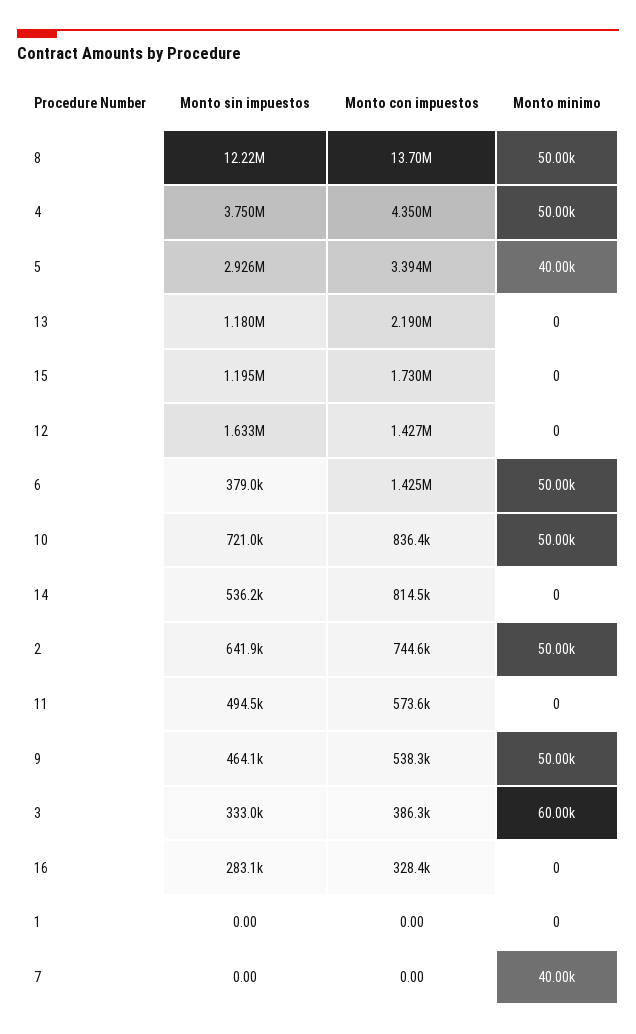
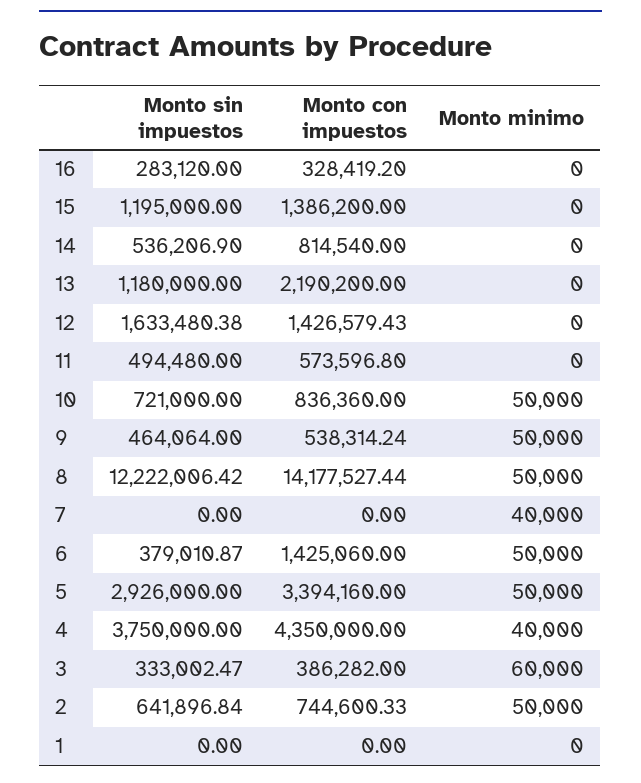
  {
    "Monto sin impuestos": {
      "8": 12222006.42,
      "4": 3750000,
      "5": 2926000,
      "13": 1180000,
      "15": 1195000,
      "12": 1633480.38,
      "6": 379010.87,
      "10": 721000,
      "14": 536206.9,
      "2": 641896.84,
      "11": 494480,
      "9": 464064,
      "3": 333002.47,
      "16": 283120,
      "1": 0,
      "7": 0
    },
    "Monto con impuestos": {
-     "8": 13700000,
+     "8": 14177527.44,
      "4": 4350000,
      "5": 3394160,
      "13": 2190200,
-     "15": 1730000,
+     "15": 1386200,
      "12": 1426579.43,
      "6": 1425060,
      "10": 836360,
      "14": 814540,
      "2": 744600.33,
      "11": 573596.8,
      "9": 538314.24,
      "3": 386282,
      "16": 328419.2,
      "1": 0,
      "7": 0
    },
    "Monto minimo": {
      "8": 50000,
-     "4": 50000,
+     "4": 40000,
-     "5": 40000,
+     "5": 50000,
      "13": 0,
      "15": 0,
      "12": 0,
      "6": 50000,
      "10": 50000,
      "14": 0,
      "2": 50000,
      "11": 0,
      "9": 50000,
      "3": 60000,
      "16": 0,
      "1": 0,
      "7": 40000
    }
  }

